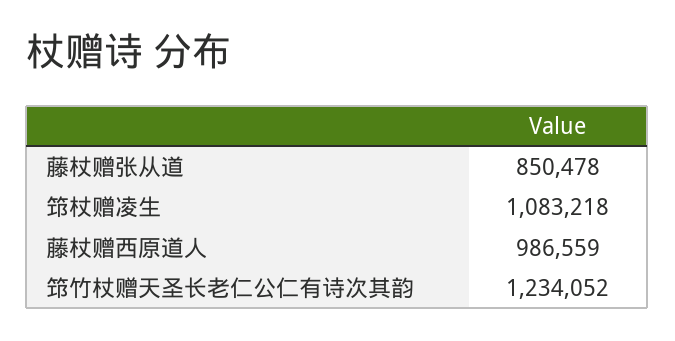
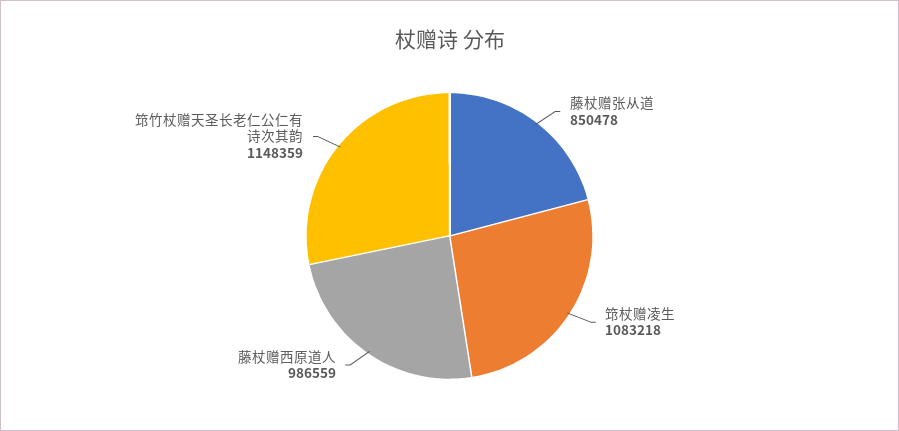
  {
    "藤杖赠张从道": 850478,
    "筇杖赠凌生": 1083218,
    "藤杖赠西原道人": 986559,
-   "筇竹杖赠天圣长老仁公仁有诗次其韵": 1234052
+   "筇竹杖赠天圣长老仁公仁有诗次其韵": 1148359
  }

